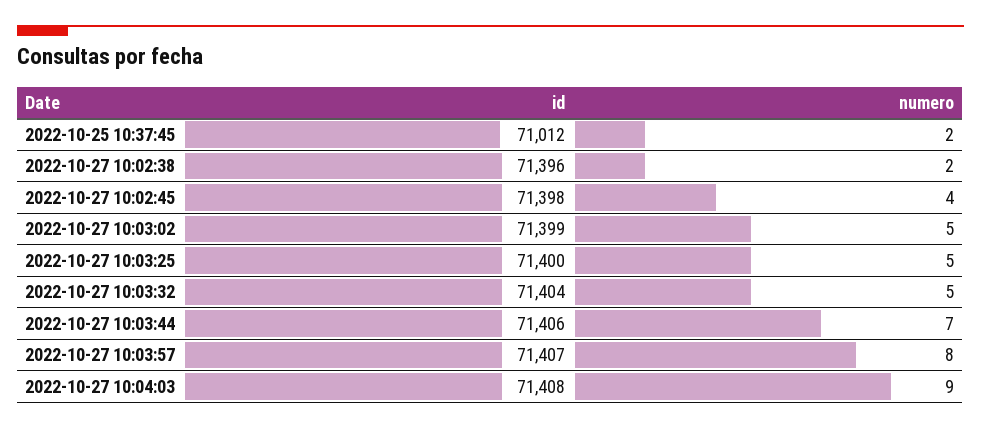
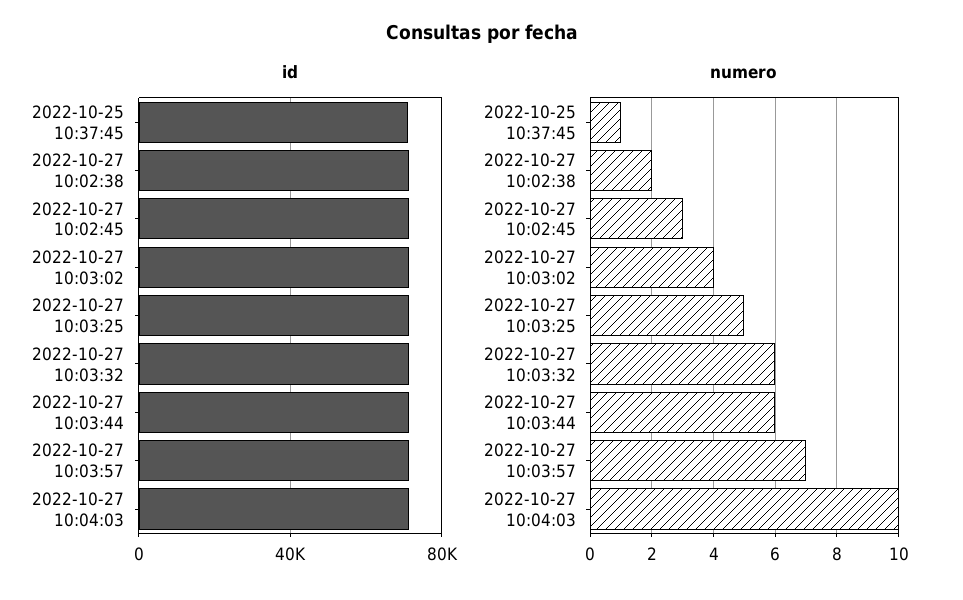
  {
    "id": {
      "2022-10-25 10:37:45": 71012,
      "2022-10-27 10:02:38": 71396,
      "2022-10-27 10:02:45": 71398,
      "2022-10-27 10:03:02": 71399,
      "2022-10-27 10:03:25": 71400,
      "2022-10-27 10:03:32": 71404,
      "2022-10-27 10:03:44": 71406,
      "2022-10-27 10:03:57": 71407,
      "2022-10-27 10:04:03": 71408
    },
    "numero": {
-     "2022-10-25 10:37:45": 2,
+     "2022-10-25 10:37:45": 1,
      "2022-10-27 10:02:38": 2,
-     "2022-10-27 10:02:45": 4,
+     "2022-10-27 10:02:45": 3,
-     "2022-10-27 10:03:02": 5,
+     "2022-10-27 10:03:02": 4,
      "2022-10-27 10:03:25": 5,
-     "2022-10-27 10:03:32": 5,
+     "2022-10-27 10:03:32": 6,
-     "2022-10-27 10:03:44": 7,
+     "2022-10-27 10:03:44": 6,
-     "2022-10-27 10:03:57": 8,
+     "2022-10-27 10:03:57": 7,
-     "2022-10-27 10:04:03": 9
+     "2022-10-27 10:04:03": 10
    }
  }

